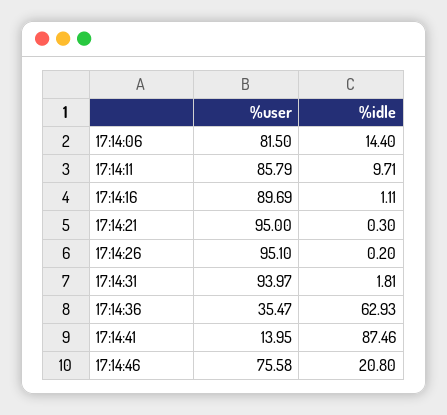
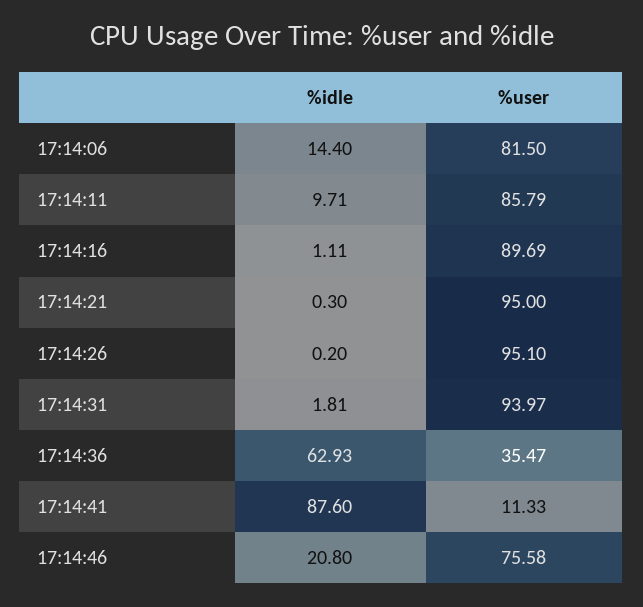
  {
    "%user": {
      "17:14:06": 81.5,
      "17:14:11": 85.79,
      "17:14:16": 89.69,
      "17:14:21": 95,
      "17:14:26": 95.1,
      "17:14:31": 93.97,
      "17:14:36": 35.47,
-     "17:14:41": 13.95,
+     "17:14:41": 11.33,
      "17:14:46": 75.58
    },
    "%idle": {
      "17:14:06": 14.4,
      "17:14:11": 9.71,
      "17:14:16": 1.11,
      "17:14:21": 0.3,
      "17:14:26": 0.2,
      "17:14:31": 1.81,
      "17:14:36": 62.93,
-     "17:14:41": 87.46,
+     "17:14:41": 87.6,
      "17:14:46": 20.8
    }
  }

